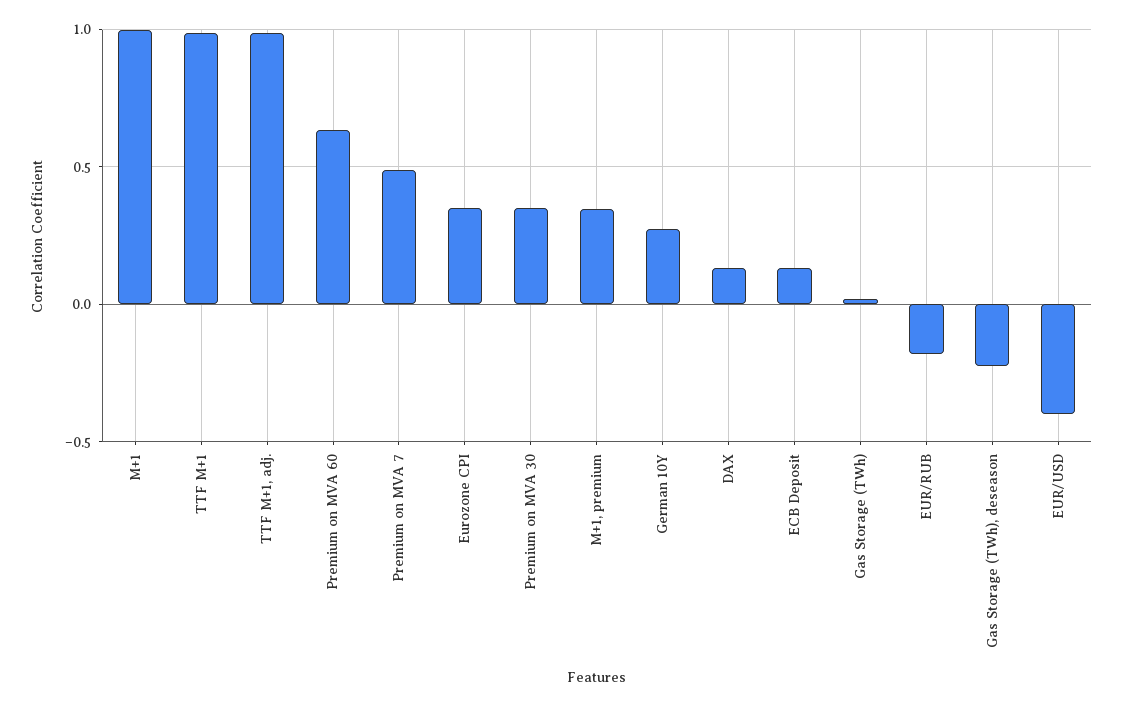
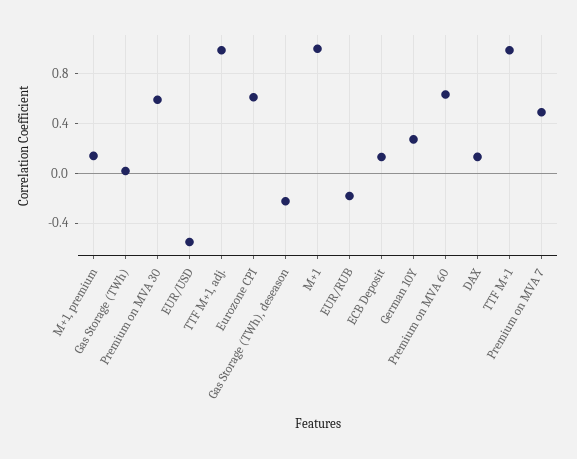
  {
    "M+1": 1,
    "TTF M+1": 1,
    "TTF M+1, adj.": 1,
    "Premium on MVA 60": 0.65,
    "Premium on MVA 7": 0.5,
-   "Eurozone CPI": 0.35,
+   "Eurozone CPI": 0.6,
-   "Premium on MVA 30": 0.35,
+   "Premium on MVA 30": 0.6,
-   "M+1, premium": 0.35,
+   "M+1, premium": 0.15,
    "German 10Y": 0.25,
    "DAX": 0.15,
    "ECB Deposit": 0.15,
    "Gas Storage (TWh)": 0,
    "EUR/RUB": -0.2,
    "Gas Storage (TWh), deseason": -0.2,
-   "EUR/USD": -0.4
+   "EUR/USD": -0.55
  }

